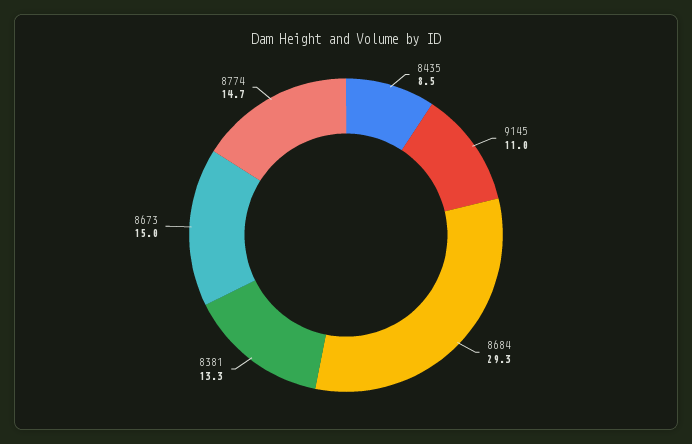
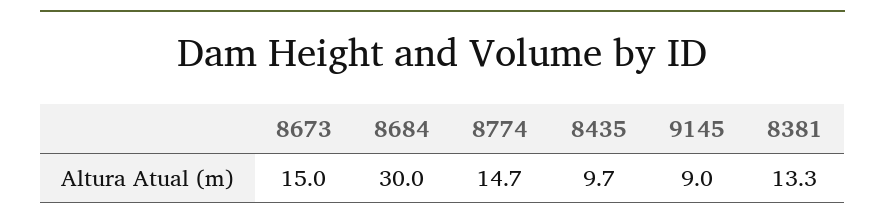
  {
-   "8435": 8.5,
+   "8435": 9.7,
-   "9145": 11,
+   "9145": 9,
-   "8684": 29.3,
+   "8684": 30,
    "8381": 13.3,
    "8673": 15,
    "8774": 14.7
  }

